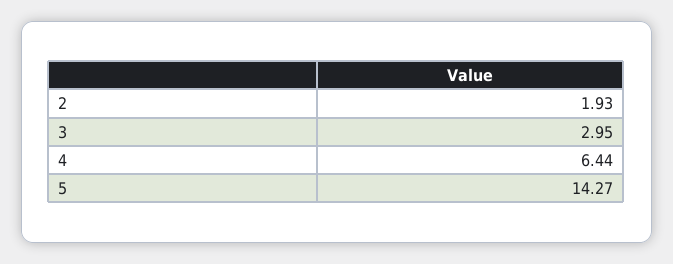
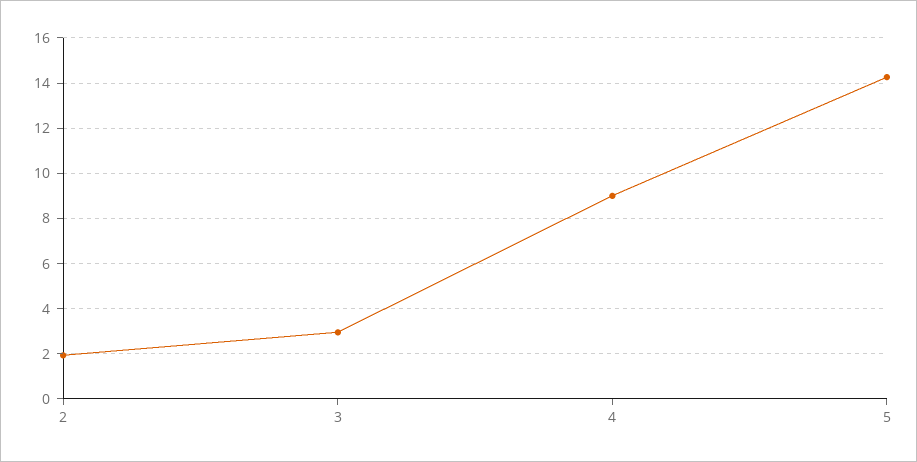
  {
    "2": 1.93,
    "3": 2.95,
-   "4": 6.44,
+   "4": 9,
    "5": 14.27
  }

